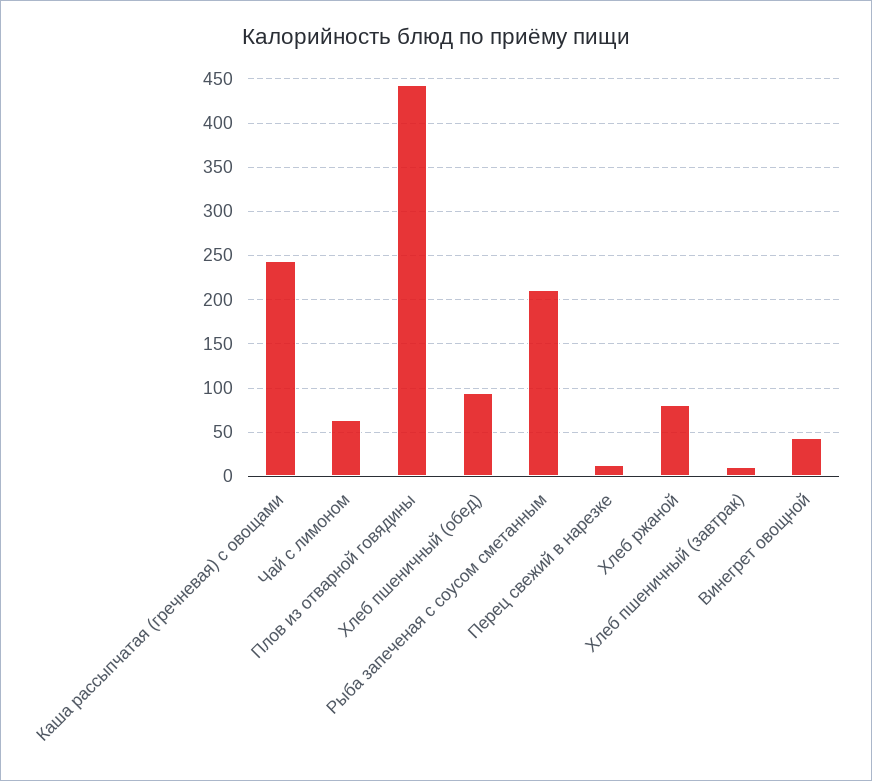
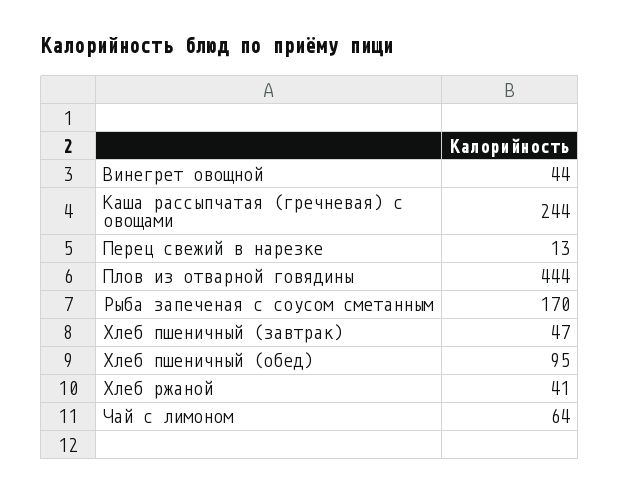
  {
    "Каша рассыпчатая (гречневая) с овощами": 244,
    "Чай с лимоном": 64,
    "Плов из отварной говядины": 444,
    "Хлеб пшеничный (обед)": 95,
-   "Рыба запеченая с соусом сметанным": 210,
+   "Рыба запеченая с соусом сметанным": 170,
    "Перец свежий в нарезке": 13,
-   "Хлеб ржаной": 80,
+   "Хлеб ржаной": 41,
-   "Хлеб пшеничный (завтрак)": 10,
+   "Хлеб пшеничный (завтрак)": 47,
    "Винегрет овощной": 44
  }

